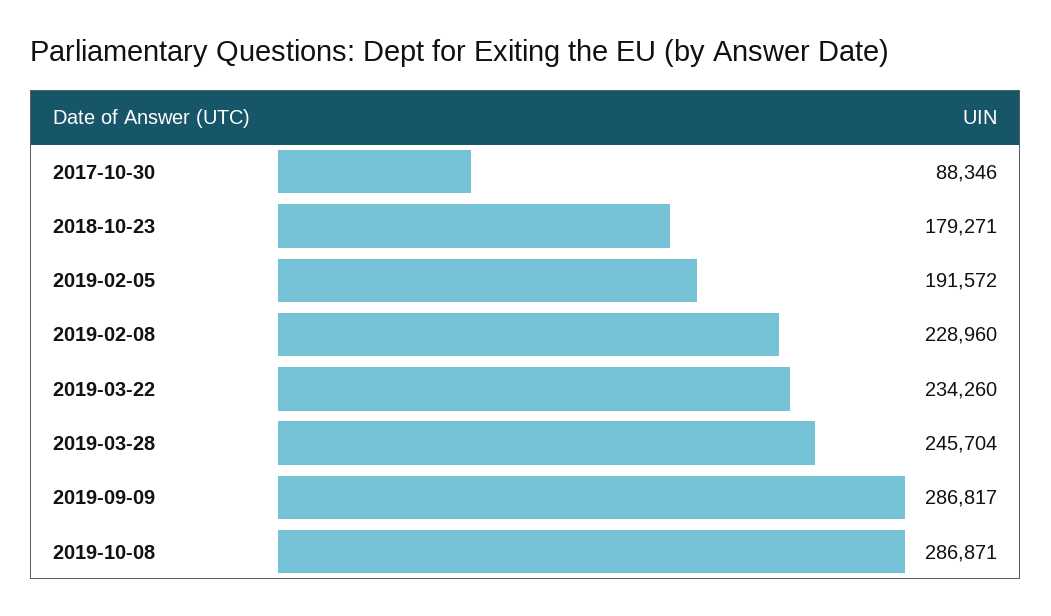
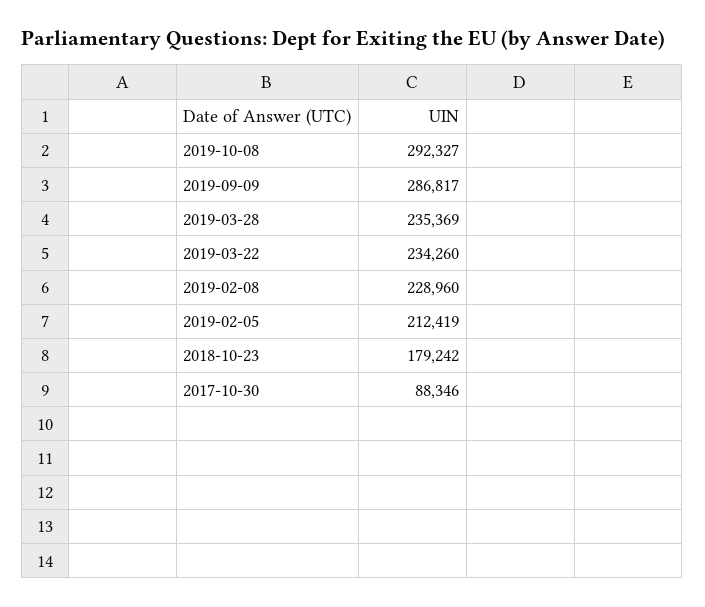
  {
    "2017-10-30": 88346,
-   "2018-10-23": 179271,
+   "2018-10-23": 179242,
-   "2019-02-05": 191572,
+   "2019-02-05": 212419,
    "2019-02-08": 228960,
    "2019-03-22": 234260,
-   "2019-03-28": 245704,
+   "2019-03-28": 235369,
    "2019-09-09": 286817,
-   "2019-10-08": 286871
+   "2019-10-08": 292327
  }

